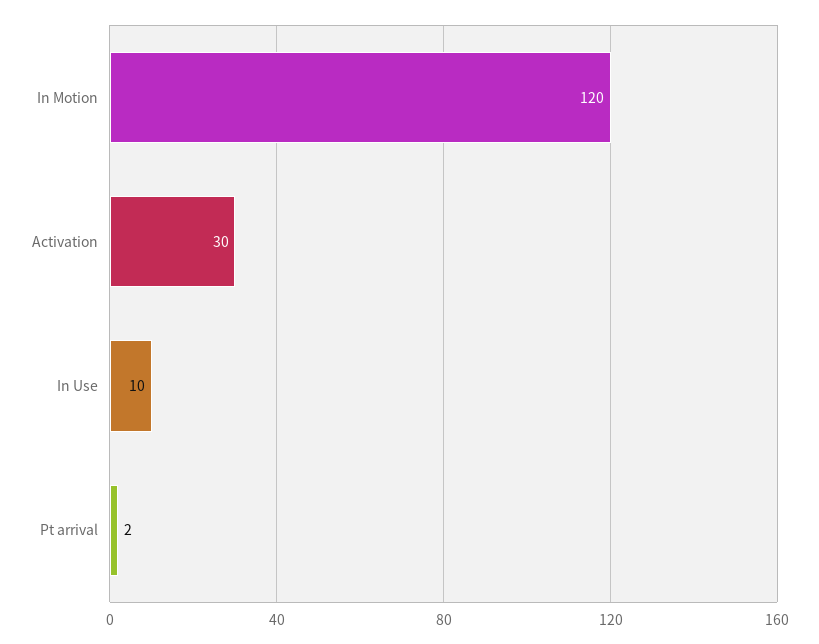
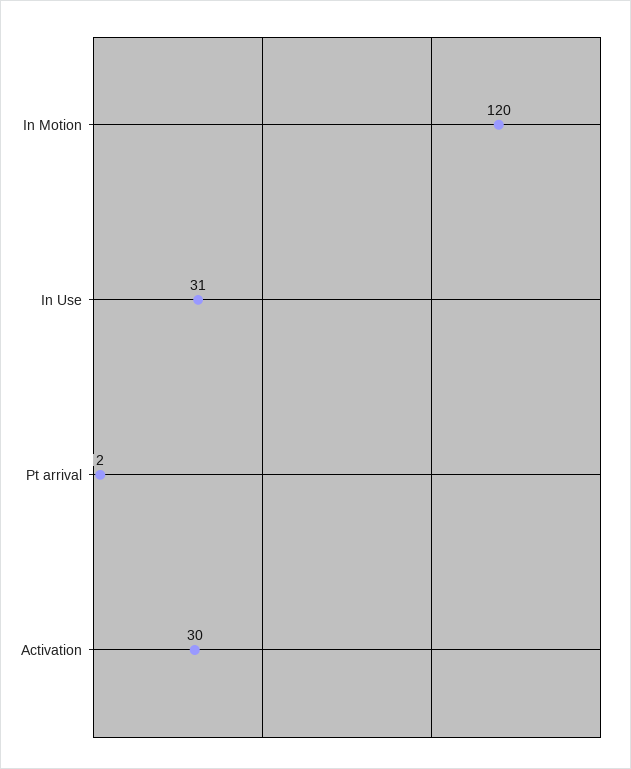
  {
    "In Motion": 120,
    "Activation": 30,
-   "In Use": 10,
+   "In Use": 31,
    "Pt arrival": 2
  }

